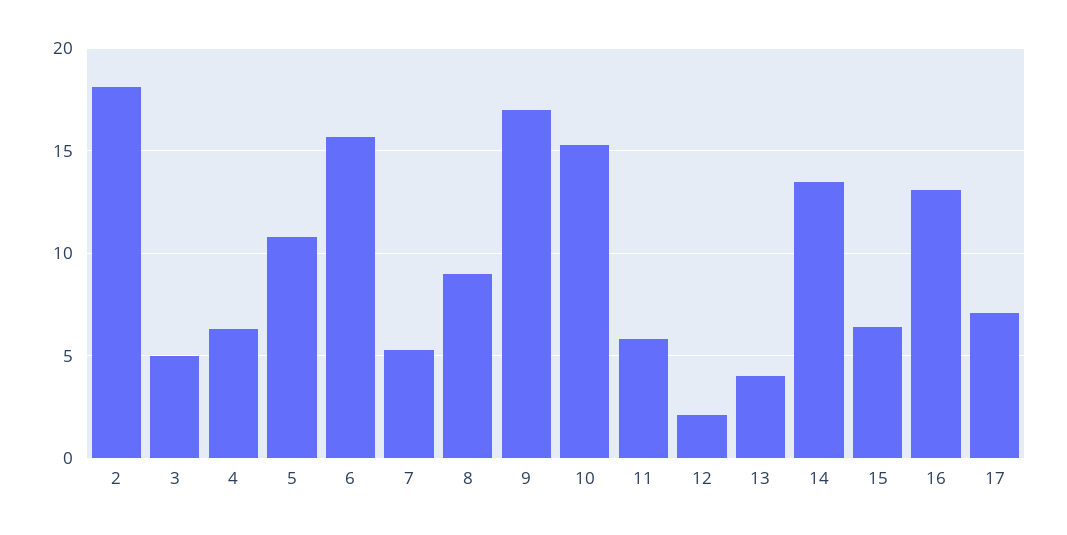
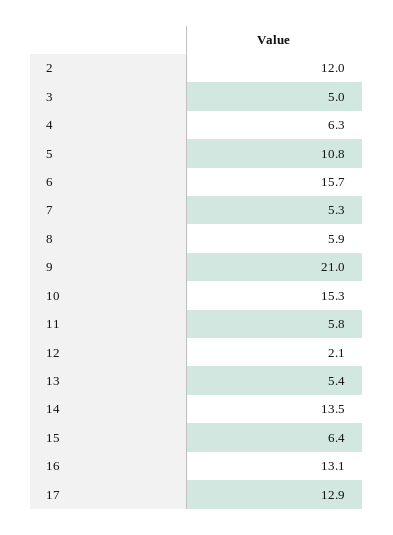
  {
-   "2": 18,
+   "2": 12,
    "3": 5,
    "4": 6.3,
    "5": 10.8,
    "6": 15.7,
    "7": 5.3,
-   "8": 9,
+   "8": 5.9,
-   "9": 17,
+   "9": 21,
    "10": 15.3,
    "11": 5.8,
    "12": 2.1,
-   "13": 4,
+   "13": 5.4,
    "14": 13.5,
    "15": 6.4,
    "16": 13.1,
-   "17": 7
+   "17": 12.9
  }

